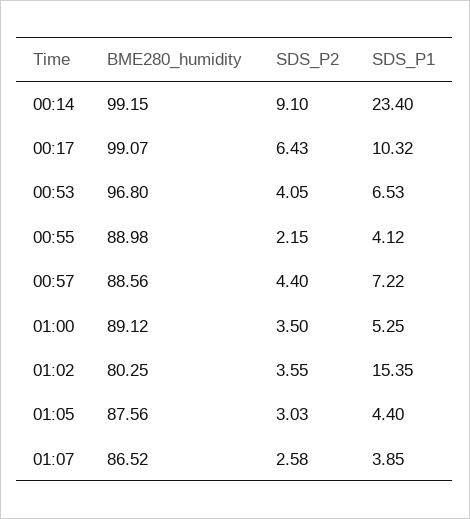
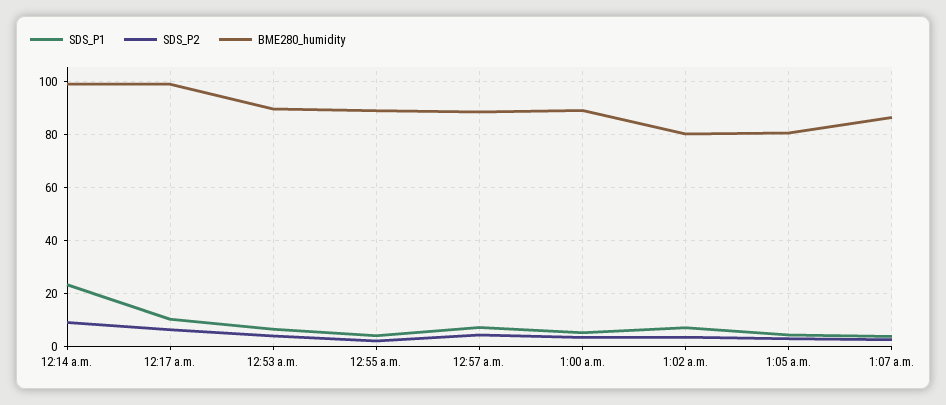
  {
    "BME280_humidity": {
      "00:14": 99.15,
      "00:17": 99.07,
-     "00:53": 96.8,
+     "00:53": 90,
      "00:55": 88.98,
      "00:57": 88.56,
      "01:00": 89.12,
      "01:02": 80.25,
-     "01:05": 87.56,
+     "01:05": 80,
      "01:07": 86.52
    },
    "SDS_P2": {
      "00:14": 9.1,
      "00:17": 6.43,
      "00:53": 4.05,
      "00:55": 2.15,
      "00:57": 4.4,
      "01:00": 3.5,
      "01:02": 3.55,
      "01:05": 3.03,
      "01:07": 2.58
    },
    "SDS_P1": {
      "00:14": 23.4,
      "00:17": 10.32,
      "00:53": 6.53,
      "00:55": 4.12,
      "00:57": 7.22,
      "01:00": 5.25,
-     "01:02": 15.35,
+     "01:02": 7.5,
      "01:05": 4.4,
      "01:07": 3.85
    }
  }

